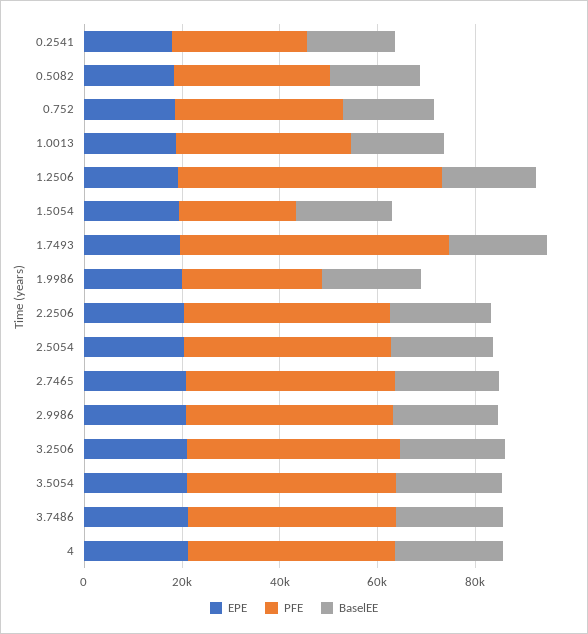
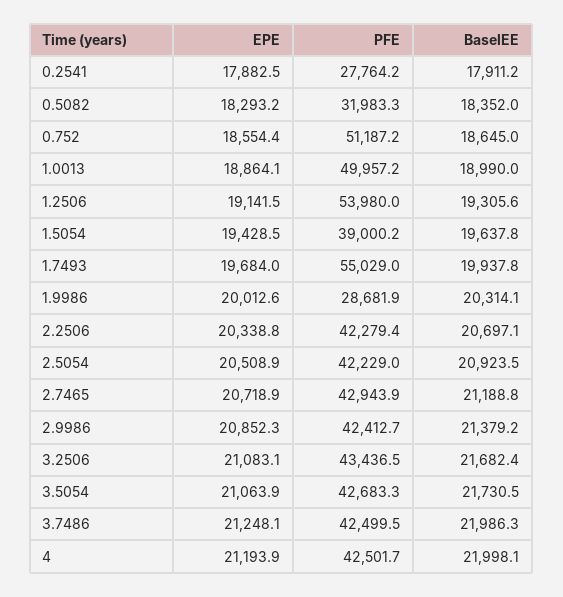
  {
    "EPE": {
      "0.2541": 17882.5,
      "0.5082": 18293.2,
      "0.752": 18554.4,
      "1.0013": 18864.1,
      "1.2506": 19141.5,
      "1.5054": 19428.5,
      "1.7493": 19684,
      "1.9986": 20012.6,
      "2.2506": 20338.8,
      "2.5054": 20508.9,
      "2.7465": 20718.9,
      "2.9986": 20852.3,
      "3.2506": 21083.1,
      "3.5054": 21063.9,
      "3.7486": 21248.1,
      "4": 21193.9
    },
    "PFE": {
      "0.2541": 27764.2,
      "0.5082": 31983.3,
-     "0.752": 35000,
+     "0.752": 51187.2,
-     "1.0013": 35000,
+     "1.0013": 49957.2,
      "1.2506": 53980,
-     "1.5054": 25000,
+     "1.5054": 39000.2,
      "1.7493": 55029,
      "1.9986": 28681.9,
      "2.2506": 42279.4,
      "2.5054": 42229,
      "2.7465": 42943.9,
      "2.9986": 42412.7,
      "3.2506": 43436.5,
      "3.5054": 42683.3,
      "3.7486": 42499.5,
      "4": 42501.7
    },
    "BaselEE": {
      "0.2541": 17911.2,
      "0.5082": 18352,
      "0.752": 18645,
      "1.0013": 18990,
      "1.2506": 19305.6,
      "1.5054": 19637.8,
      "1.7493": 19937.8,
      "1.9986": 20314.1,
      "2.2506": 20697.1,
      "2.5054": 20923.5,
      "2.7465": 21188.8,
      "2.9986": 21379.2,
      "3.2506": 21682.4,
      "3.5054": 21730.5,
      "3.7486": 21986.3,
      "4": 21998.1
    }
  }

